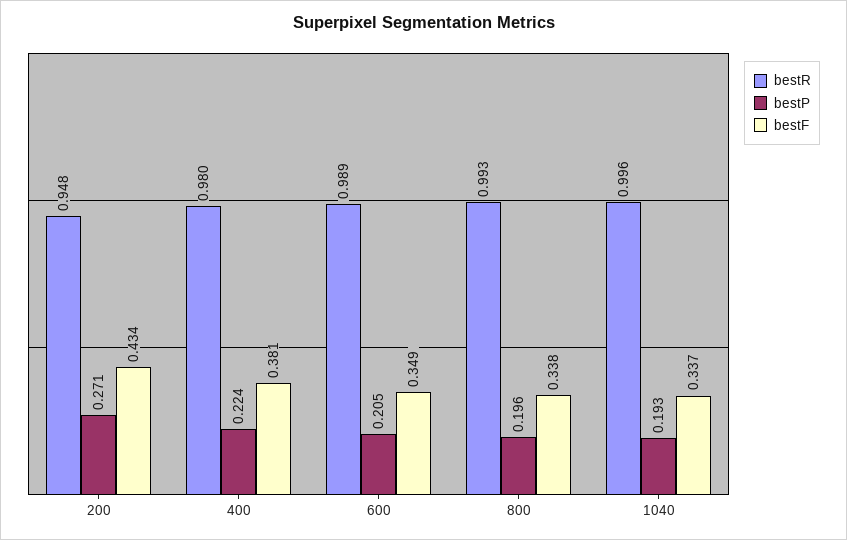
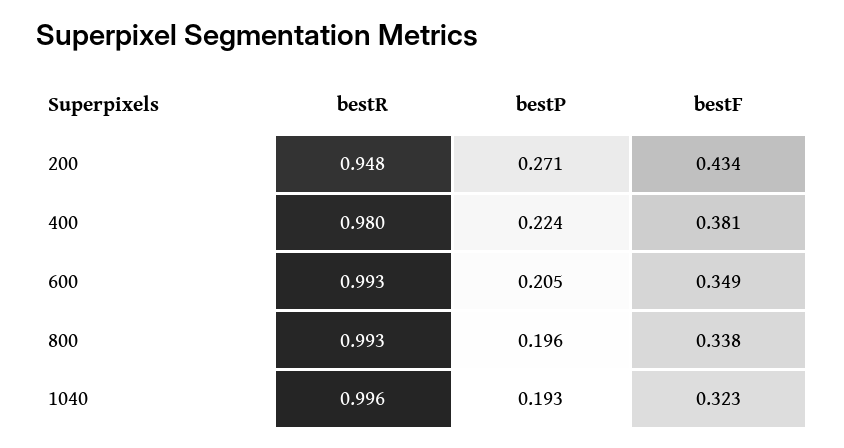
  {
    "bestR": {
      "200": 0.948,
      "400": 0.98,
-     "600": 0.989,
+     "600": 0.993,
      "800": 0.993,
      "1040": 0.996
    },
    "bestP": {
      "200": 0.271,
      "400": 0.224,
      "600": 0.205,
      "800": 0.196,
      "1040": 0.193
    },
    "bestF": {
      "200": 0.434,
      "400": 0.381,
      "600": 0.349,
      "800": 0.338,
-     "1040": 0.337
+     "1040": 0.323
    }
  }

